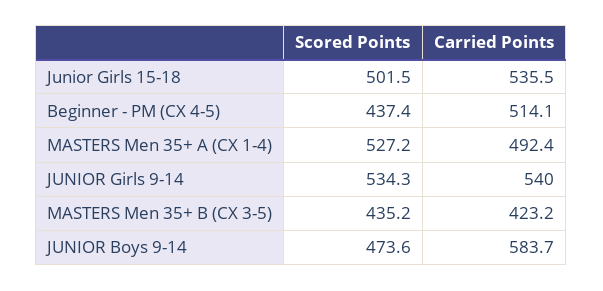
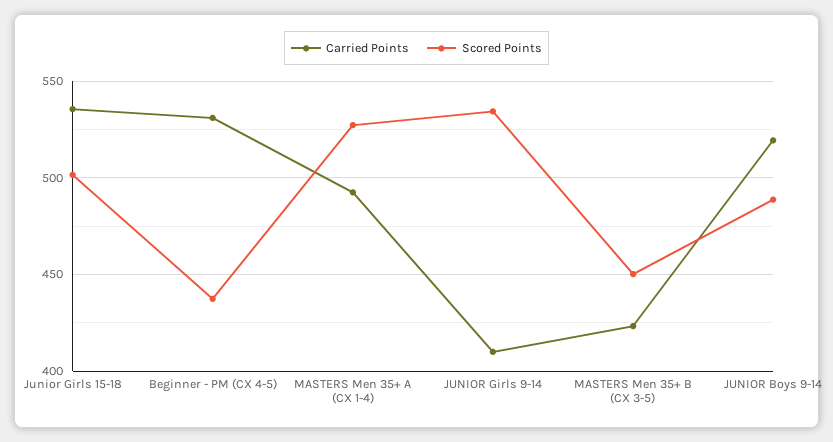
  {
    "Scored Points": {
      "Junior Girls 15-18": 501.5,
      "Beginner - PM (CX 4-5)": 437.4,
      "MASTERS Men 35+ A (CX 1-4)": 527.2,
      "JUNIOR Girls 9-14": 534.3,
-     "MASTERS Men 35+ B (CX 3-5)": 435.2,
+     "MASTERS Men 35+ B (CX 3-5)": 450,
-     "JUNIOR Boys 9-14": 473.6
+     "JUNIOR Boys 9-14": 490
    },
    "Carried Points": {
      "Junior Girls 15-18": 535.5,
-     "Beginner - PM (CX 4-5)": 514.1,
+     "Beginner - PM (CX 4-5)": 530,
      "MASTERS Men 35+ A (CX 1-4)": 492.4,
-     "JUNIOR Girls 9-14": 540,
+     "JUNIOR Girls 9-14": 410,
      "MASTERS Men 35+ B (CX 3-5)": 423.2,
-     "JUNIOR Boys 9-14": 583.7
+     "JUNIOR Boys 9-14": 520
    }
  }

